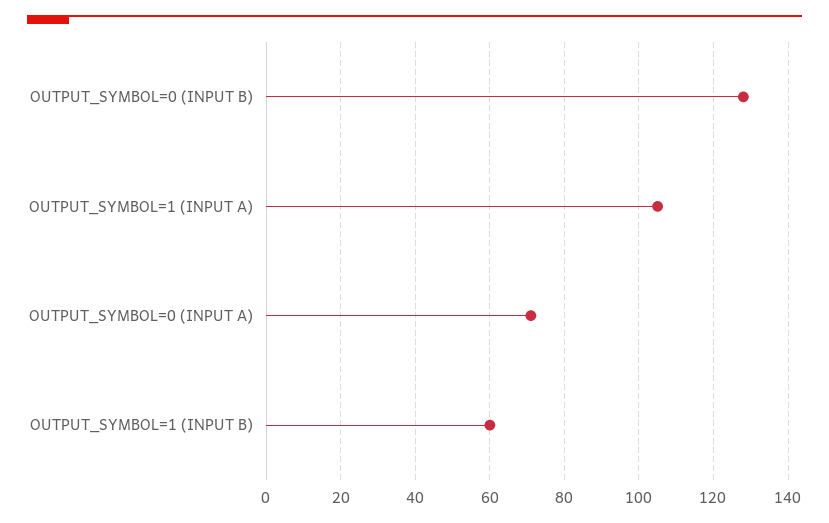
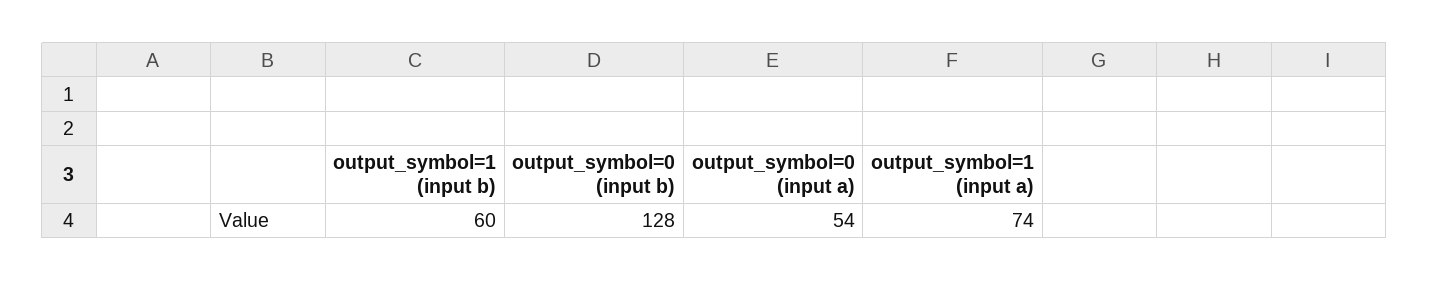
  {
    "OUTPUT_SYMBOL=0 (INPUT B)": 128,
-   "OUTPUT_SYMBOL=1 (INPUT A)": 105,
+   "OUTPUT_SYMBOL=1 (INPUT A)": 74,
-   "OUTPUT_SYMBOL=0 (INPUT A)": 70,
+   "OUTPUT_SYMBOL=0 (INPUT A)": 54,
    "OUTPUT_SYMBOL=1 (INPUT B)": 60
  }

